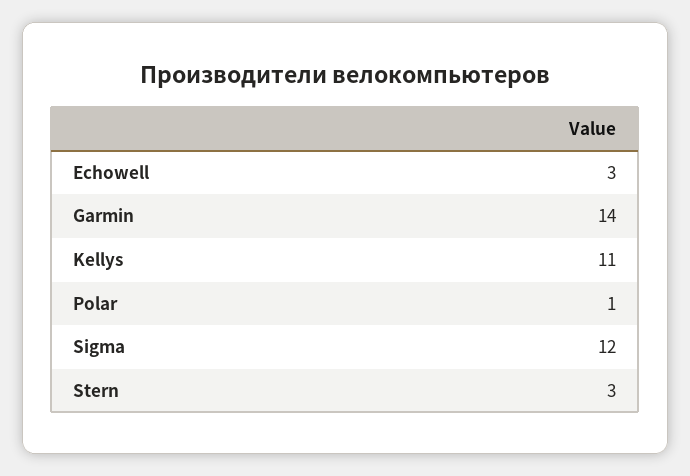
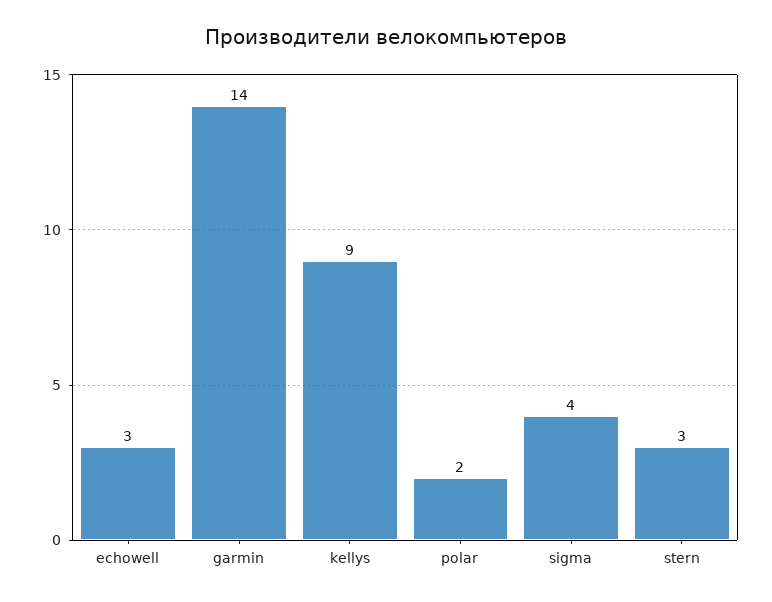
  {
    "Echowell": 3,
    "Garmin": 14,
-   "Kellys": 11,
+   "Kellys": 9,
-   "Polar": 1,
+   "Polar": 2,
-   "Sigma": 12,
+   "Sigma": 4,
    "Stern": 3
  }

